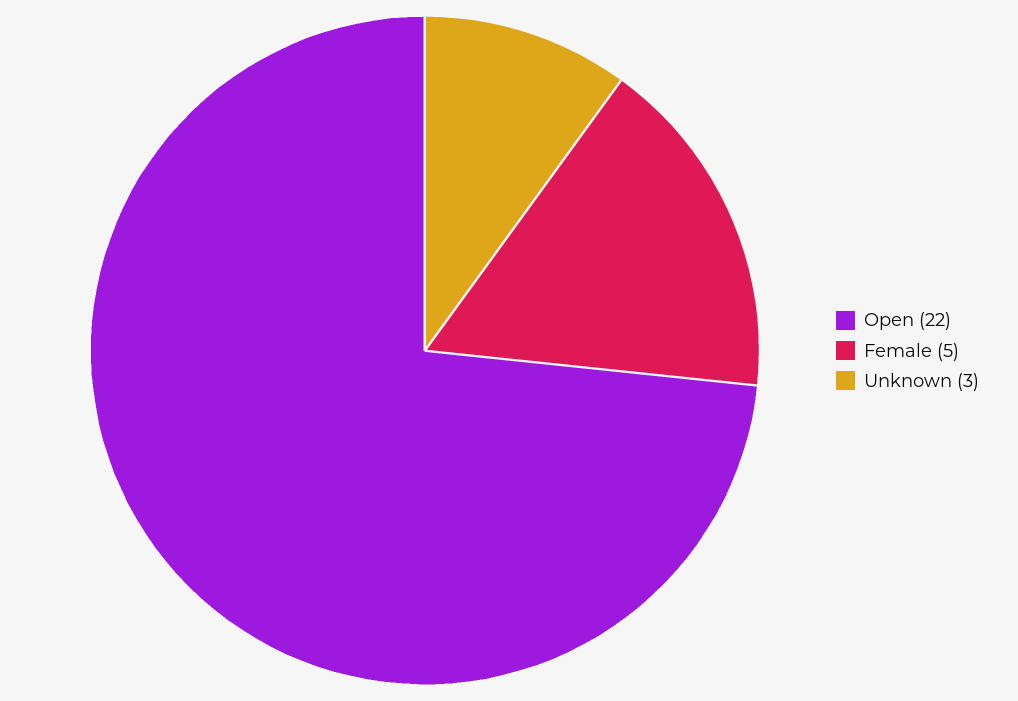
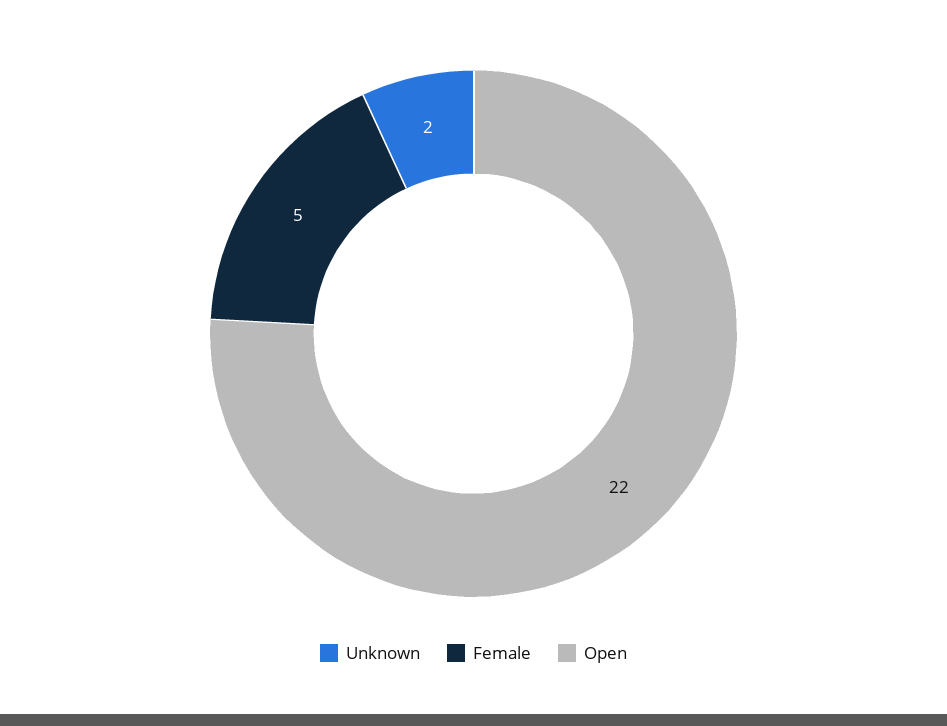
  {
    "Open": 22,
    "Female": 5,
-   "Unknown": 3
+   "Unknown": 2
  }

